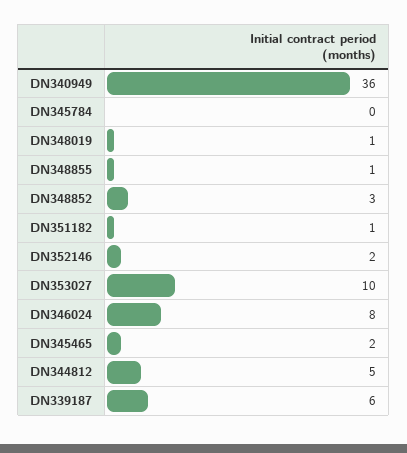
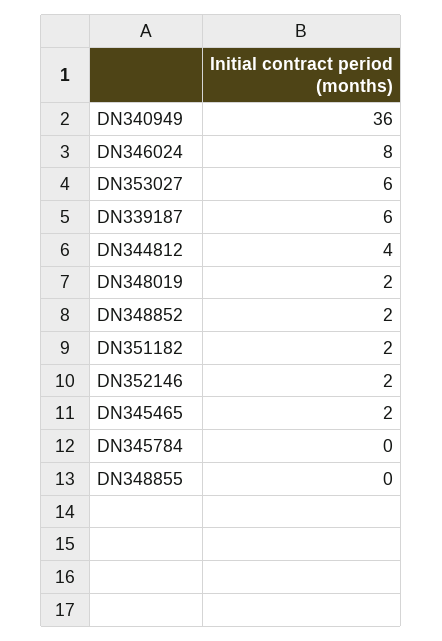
  {
    "DN340949": 36,
    "DN345784": 0,
-   "DN348019": 1,
+   "DN348019": 2,
-   "DN348855": 1,
+   "DN348855": 0,
-   "DN348852": 3,
+   "DN348852": 2,
-   "DN351182": 1,
+   "DN351182": 2,
    "DN352146": 2,
-   "DN353027": 10,
+   "DN353027": 6,
    "DN346024": 8,
    "DN345465": 2,
-   "DN344812": 5,
+   "DN344812": 4,
    "DN339187": 6
  }

